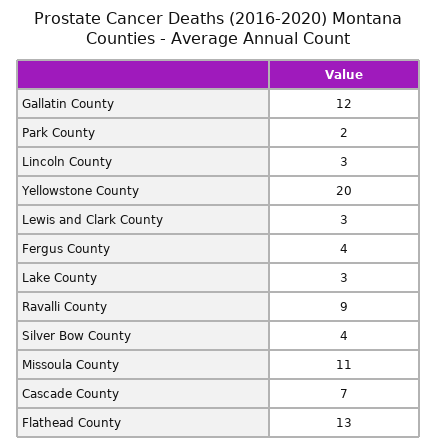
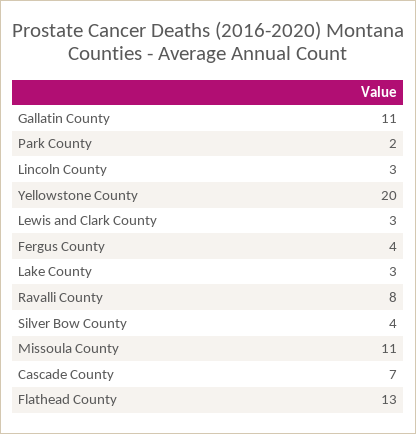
  {
-   "Gallatin County": 12,
+   "Gallatin County": 11,
    "Park County": 2,
    "Lincoln County": 3,
    "Yellowstone County": 20,
    "Lewis and Clark County": 3,
    "Fergus County": 4,
    "Lake County": 3,
-   "Ravalli County": 9,
+   "Ravalli County": 8,
    "Silver Bow County": 4,
    "Missoula County": 11,
    "Cascade County": 7,
    "Flathead County": 13
  }

